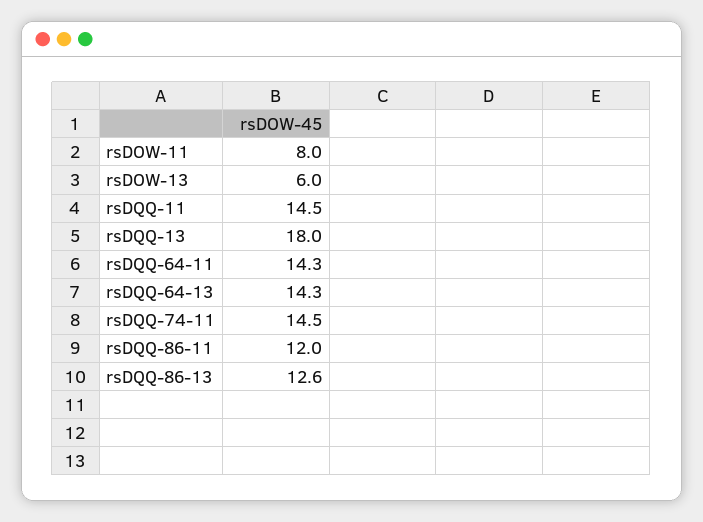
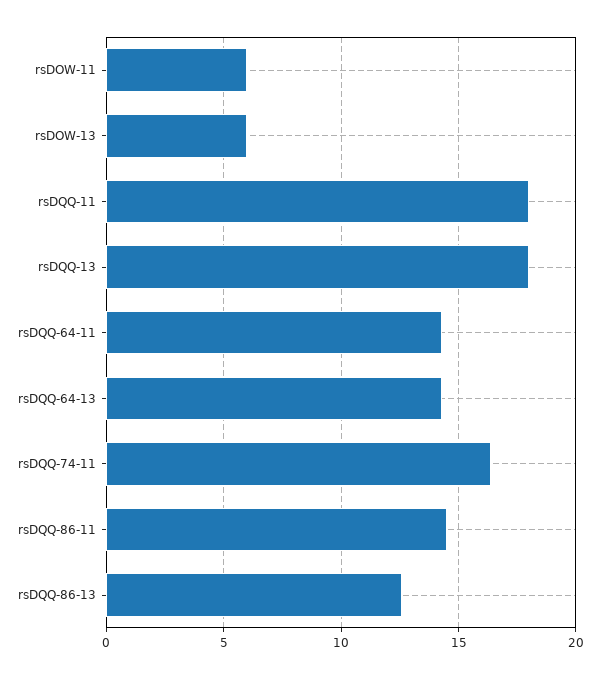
  {
-   "rsDOW-11": 8,
+   "rsDOW-11": 6,
    "rsDOW-13": 6,
-   "rsDQQ-11": 14.5,
+   "rsDQQ-11": 18,
    "rsDQQ-13": 18,
    "rsDQQ-64-11": 14.3,
    "rsDQQ-64-13": 14.3,
-   "rsDQQ-74-11": 14.5,
+   "rsDQQ-74-11": 16.5,
-   "rsDQQ-86-11": 12,
+   "rsDQQ-86-11": 14.5,
    "rsDQQ-86-13": 12.6
  }

